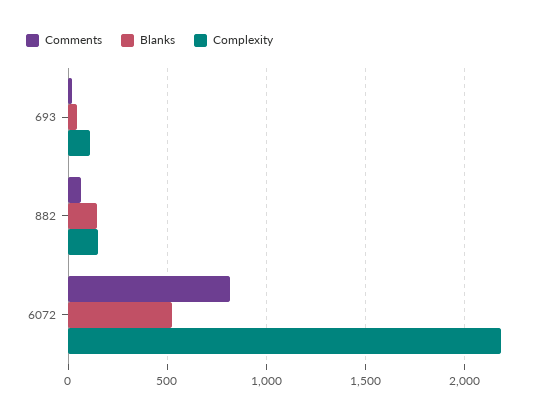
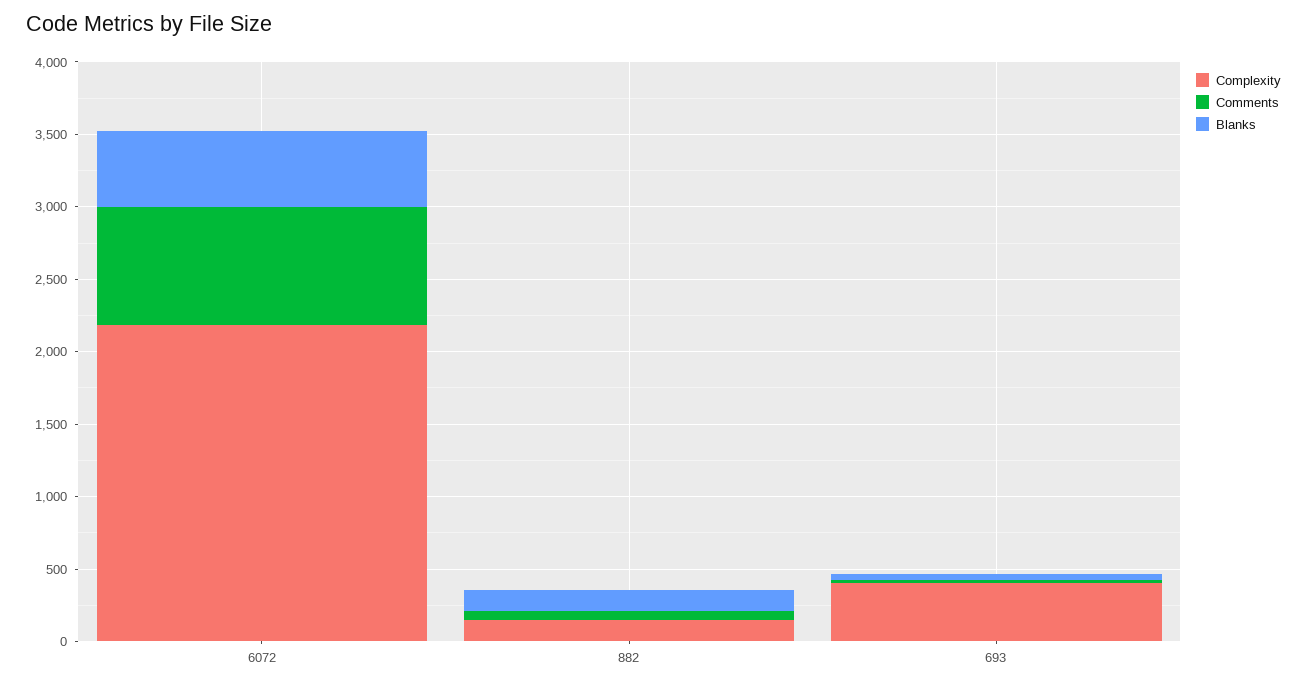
  {
    "Comments": {
      "693": 0,
      "882": 50,
      "6072": 800
    },
    "Blanks": {
      "693": 50,
      "882": 150,
      "6072": 500
    },
    "Complexity": {
-     "693": 100,
+     "693": 400,
      "882": 150,
      "6072": 2200
    }
  }

